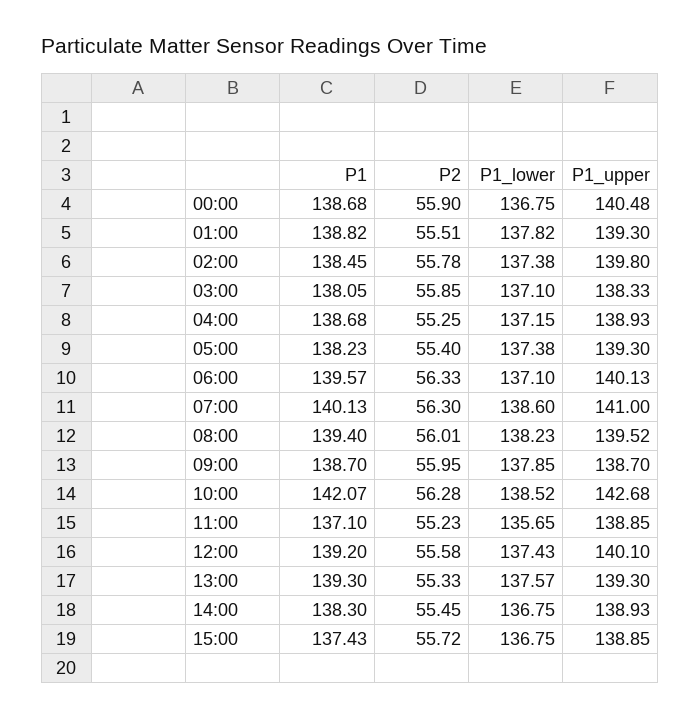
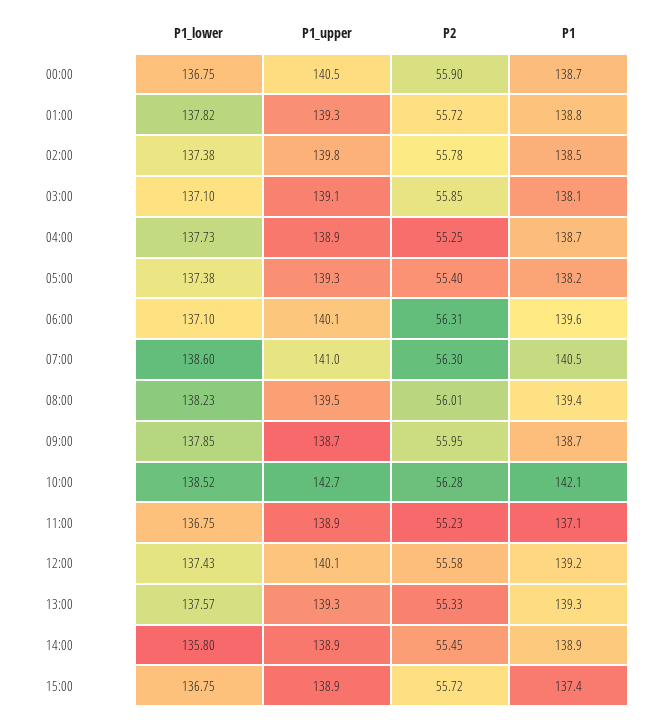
  {
    "P1": {
      "00:00": 138.68,
      "01:00": 138.82,
      "02:00": 138.45,
      "03:00": 138.05,
      "04:00": 138.68,
      "05:00": 138.23,
      "06:00": 139.57,
-     "07:00": 140.13,
+     "07:00": 140.5,
      "08:00": 139.4,
      "09:00": 138.7,
      "10:00": 142.07,
      "11:00": 137.1,
      "12:00": 139.2,
      "13:00": 139.3,
-     "14:00": 138.3,
+     "14:00": 138.9,
      "15:00": 137.43
    },
    "P2": {
      "00:00": 55.9,
-     "01:00": 55.51,
+     "01:00": 55.72,
      "02:00": 55.78,
      "03:00": 55.85,
      "04:00": 55.25,
      "05:00": 55.4,
-     "06:00": 56.33,
+     "06:00": 56.31,
      "07:00": 56.3,
      "08:00": 56.01,
      "09:00": 55.95,
      "10:00": 56.28,
      "11:00": 55.23,
      "12:00": 55.58,
      "13:00": 55.33,
      "14:00": 55.45,
      "15:00": 55.72
    },
    "P1_lower": {
      "00:00": 136.75,
      "01:00": 137.82,
      "02:00": 137.38,
      "03:00": 137.1,
-     "04:00": 137.15,
+     "04:00": 137.73,
      "05:00": 137.38,
      "06:00": 137.1,
      "07:00": 138.6,
      "08:00": 138.23,
      "09:00": 137.85,
      "10:00": 138.52,
-     "11:00": 135.65,
+     "11:00": 136.75,
      "12:00": 137.43,
      "13:00": 137.57,
-     "14:00": 136.75,
+     "14:00": 135.8,
      "15:00": 136.75
    },
    "P1_upper": {
      "00:00": 140.48,
      "01:00": 139.3,
      "02:00": 139.8,
-     "03:00": 138.33,
+     "03:00": 139.1,
      "04:00": 138.93,
      "05:00": 139.3,
      "06:00": 140.13,
      "07:00": 141,
      "08:00": 139.52,
      "09:00": 138.7,
      "10:00": 142.68,
      "11:00": 138.85,
      "12:00": 140.1,
      "13:00": 139.3,
      "14:00": 138.93,
      "15:00": 138.85
    }
  }

